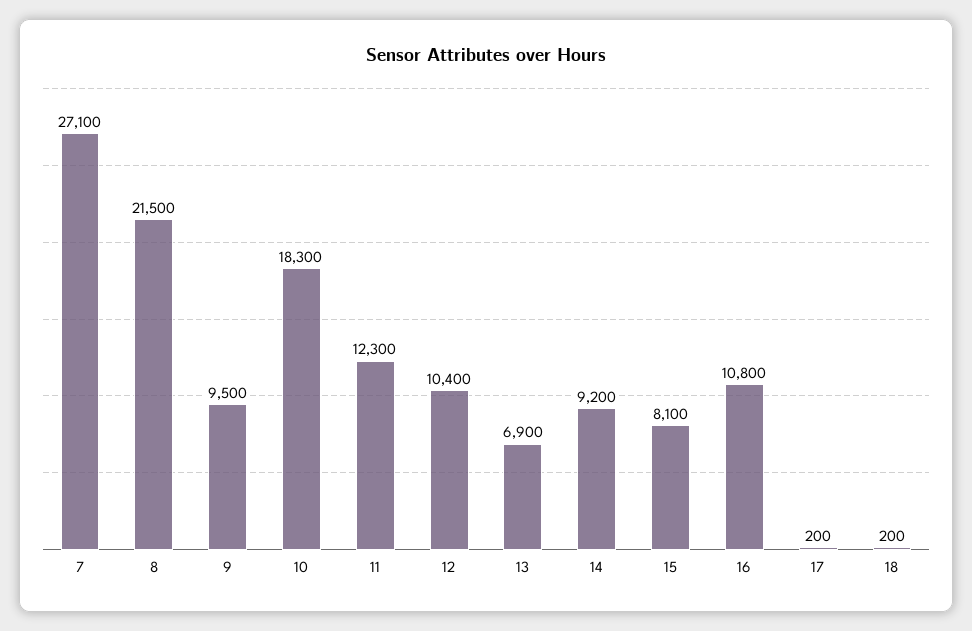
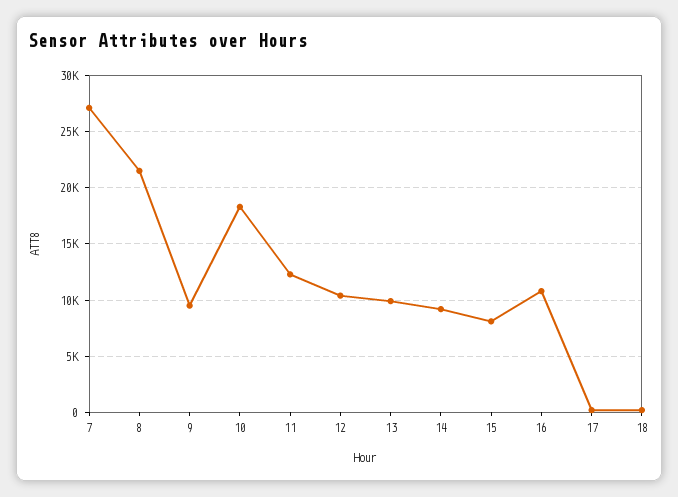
  {
    "7": 27100,
    "8": 21500,
    "9": 9500,
    "10": 18300,
    "11": 12300,
    "12": 10400,
-   "13": 6900,
+   "13": 10000,
    "14": 9200,
    "15": 8100,
    "16": 10800,
    "17": 200,
    "18": 200
  }

